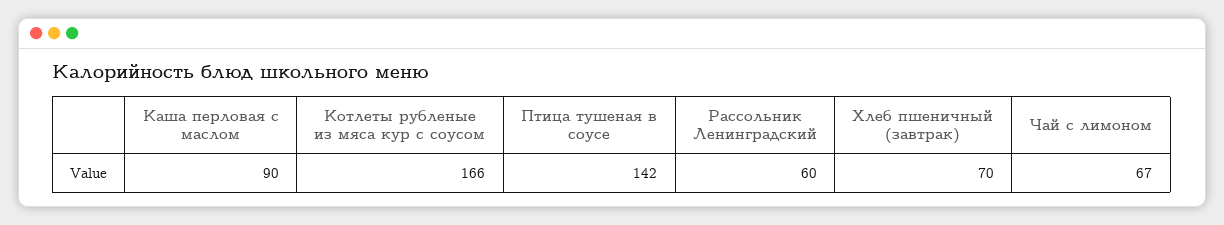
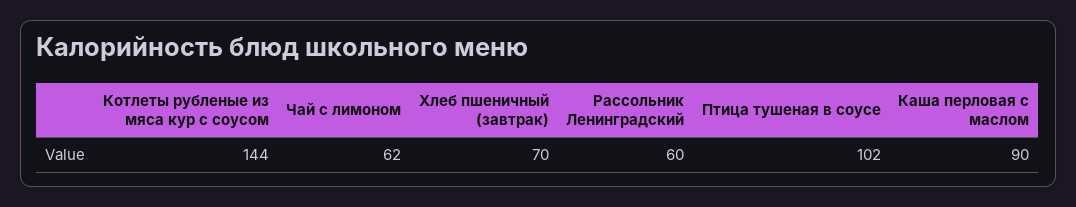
  {
    "Каша перловая с маслом": 90,
-   "Котлеты рубленые из мяса кур с соусом": 166,
+   "Котлеты рубленые из мяса кур с соусом": 144,
-   "Птица тушеная в соусе": 142,
+   "Птица тушеная в соусе": 102,
    "Рассольник Ленинградский": 60,
    "Хлеб пшеничный (завтрак)": 70,
-   "Чай с лимоном": 67
+   "Чай с лимоном": 62
  }

